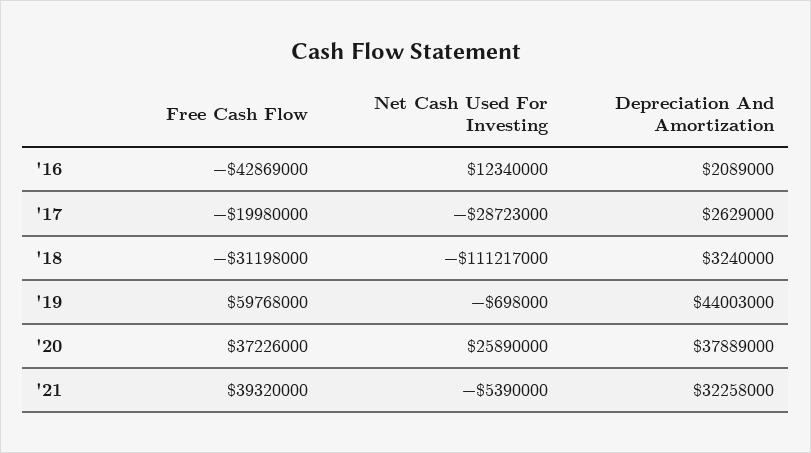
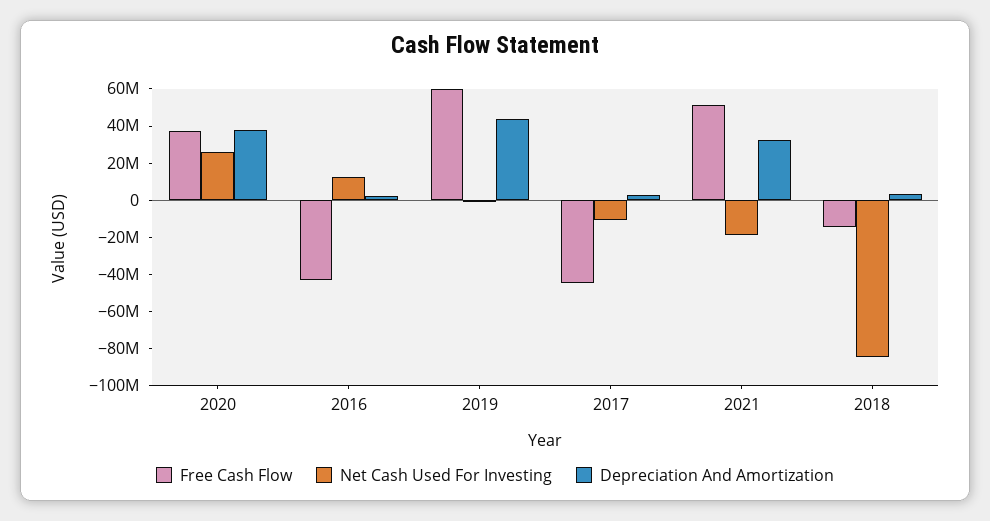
  {
    "Free Cash Flow": {
      "'16": -42869000,
-     "'17": -19980000,
+     "'17": -45000000,
-     "'18": -31198000,
+     "'18": -15000000,
      "'19": 59768000,
      "'20": 37226000,
-     "'21": 39320000
+     "'21": 50000000
    },
    "Net Cash Used For Investing": {
      "'16": 12340000,
-     "'17": -28723000,
+     "'17": -10000000,
-     "'18": -111217000,
+     "'18": -85000000,
      "'19": -698000,
      "'20": 25890000,
-     "'21": -5390000
+     "'21": -20000000
    },
    "Depreciation And Amortization": {
      "'16": 2089000,
      "'17": 2629000,
      "'18": 3240000,
      "'19": 44003000,
      "'20": 37889000,
      "'21": 32258000
    }
  }

